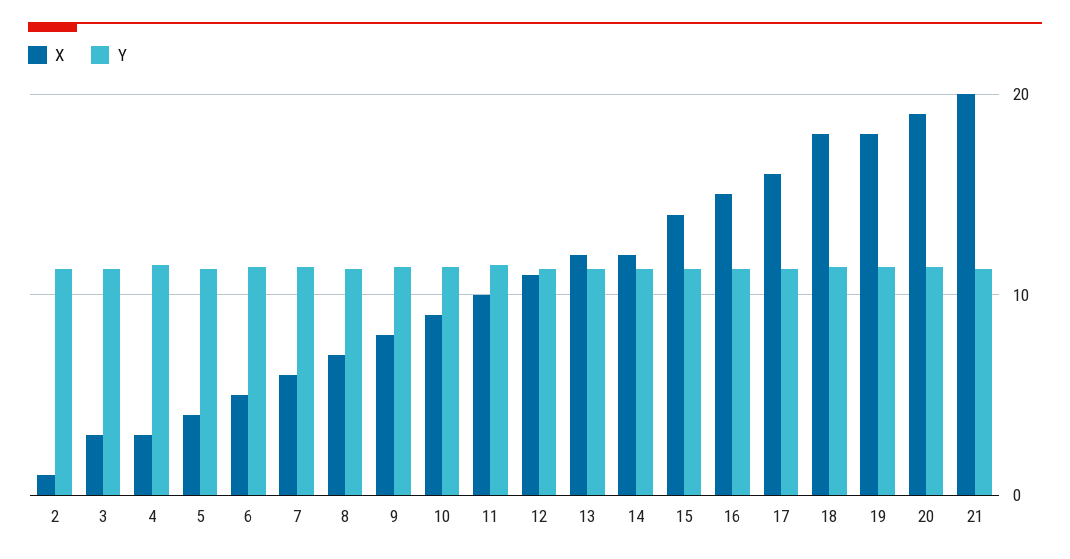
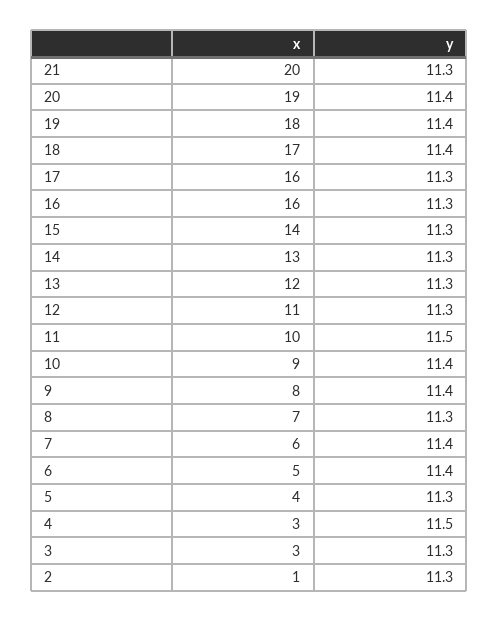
  {
    "X": {
      "2": 1,
      "3": 3,
      "4": 3,
      "5": 4,
      "6": 5,
      "7": 6,
      "8": 7,
      "9": 8,
      "10": 9,
      "11": 10,
      "12": 11,
      "13": 12,
-     "14": 12,
+     "14": 13,
      "15": 14,
-     "16": 15,
+     "16": 16,
      "17": 16,
-     "18": 18,
+     "18": 17,
      "19": 18,
      "20": 19,
      "21": 20
    },
    "Y": {
      "2": 11.3,
      "3": 11.3,
      "4": 11.5,
      "5": 11.3,
      "6": 11.4,
      "7": 11.4,
      "8": 11.3,
      "9": 11.4,
      "10": 11.4,
      "11": 11.5,
      "12": 11.3,
      "13": 11.3,
      "14": 11.3,
      "15": 11.3,
      "16": 11.3,
      "17": 11.3,
      "18": 11.4,
      "19": 11.4,
      "20": 11.4,
      "21": 11.3
    }
  }

